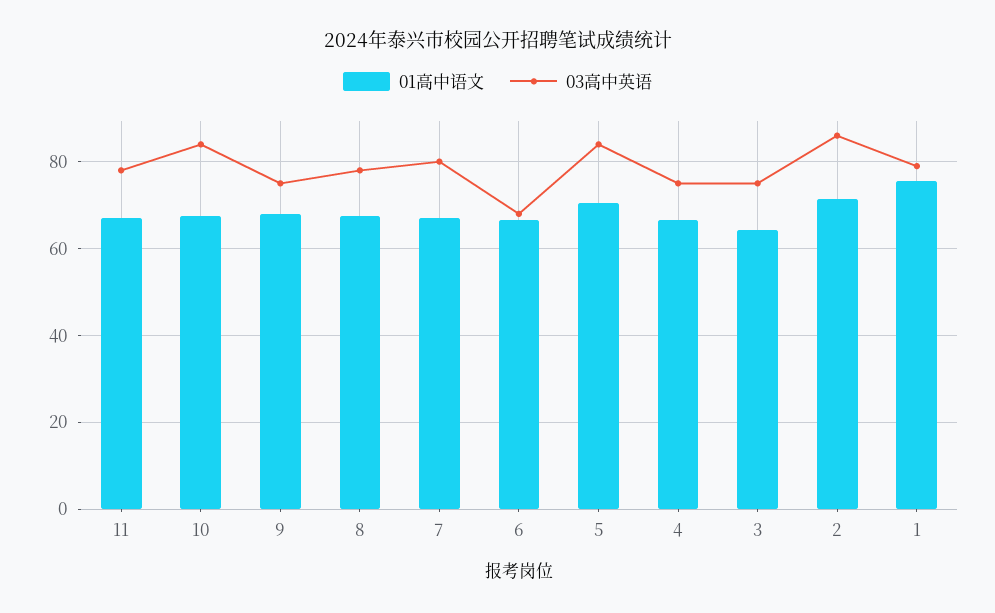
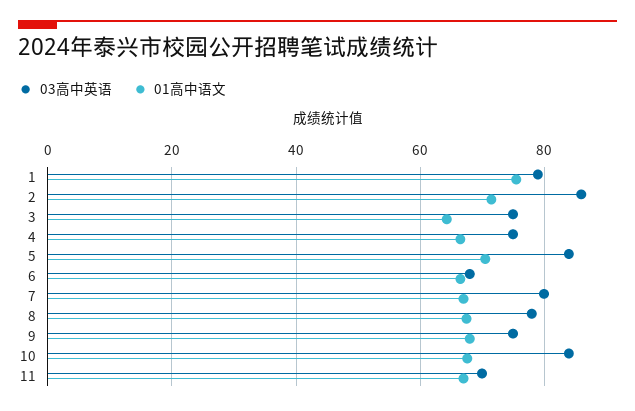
  {
    "01高中语文": {
      "11": 68,
      "10": 68,
      "9": 68,
      "8": 68,
      "7": 68,
      "6": 66,
      "5": 70,
      "4": 66,
      "3": 64,
      "2": 72,
      "1": 76
    },
    "03高中英语": {
-     "11": 78,
+     "11": 70,
      "10": 84,
      "9": 76,
      "8": 78,
      "7": 80,
      "6": 68,
      "5": 84,
      "4": 76,
      "3": 76,
      "2": 86,
      "1": 80
    }
  }

